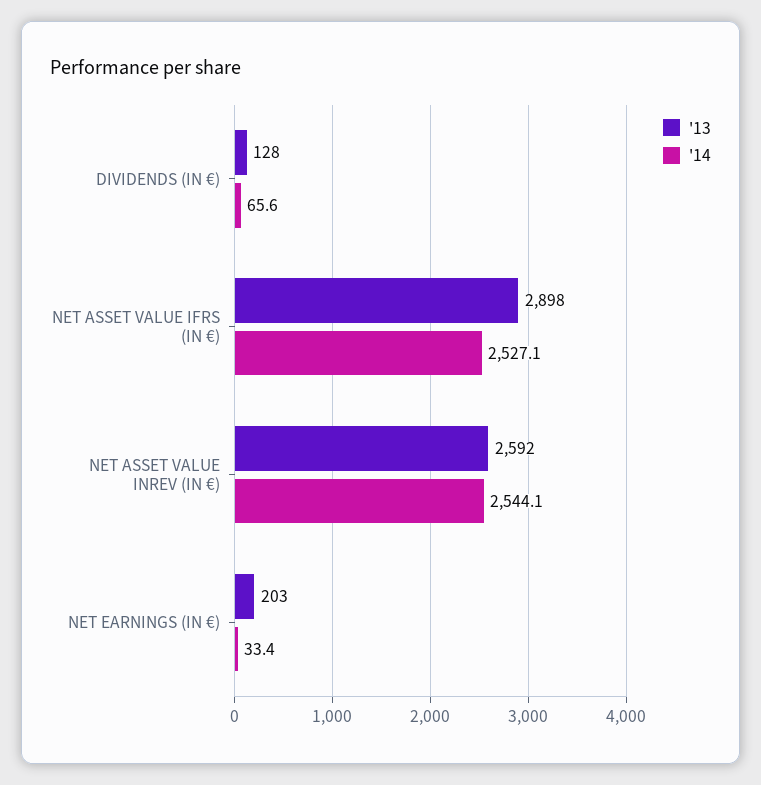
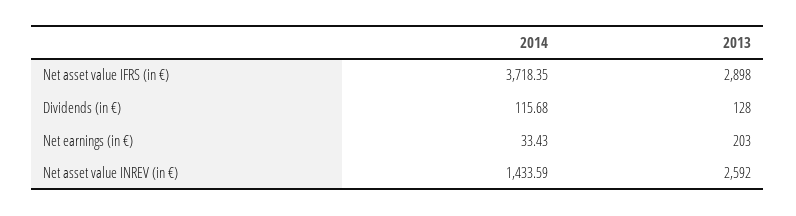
  {
    "'13": {
      "DIVIDENDS (IN €)": 128,
      "NET ASSET VALUE IFRS (IN €)": 2898,
      "NET ASSET VALUE INREV (IN €)": 2592,
      "NET EARNINGS (IN €)": 203
    },
    "'14": {
-     "DIVIDENDS (IN €)": 65.6,
+     "DIVIDENDS (IN €)": 115.68,
-     "NET ASSET VALUE IFRS (IN €)": 2527.1,
+     "NET ASSET VALUE IFRS (IN €)": 3718.35,
-     "NET ASSET VALUE INREV (IN €)": 2544.1,
+     "NET ASSET VALUE INREV (IN €)": 1433.59,
      "NET EARNINGS (IN €)": 33.43
    }
  }

